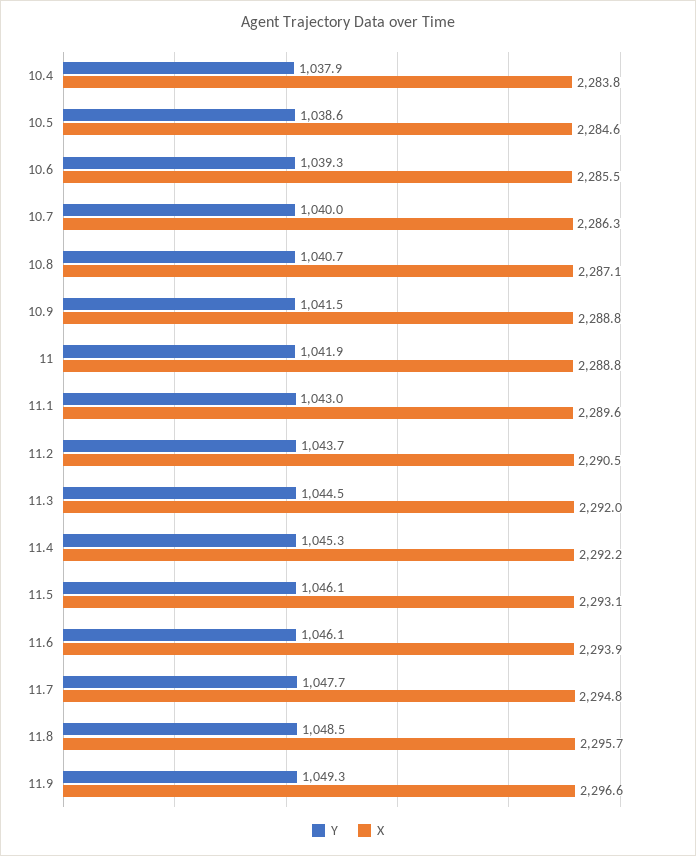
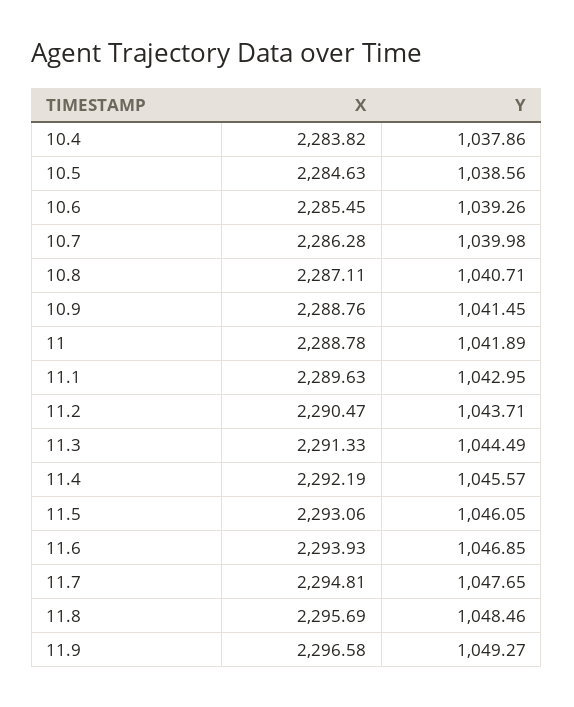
  {
    "Y": {
      "10.4": 1037.86,
      "10.5": 1038.56,
      "10.6": 1039.26,
      "10.7": 1039.98,
      "10.8": 1040.71,
      "10.9": 1041.45,
      "11": 1041.89,
      "11.1": 1042.95,
      "11.2": 1043.71,
      "11.3": 1044.49,
-     "11.4": 1045.3,
+     "11.4": 1045.57,
      "11.5": 1046.05,
-     "11.6": 1046.1,
+     "11.6": 1046.85,
      "11.7": 1047.65,
      "11.8": 1048.46,
      "11.9": 1049.27
    },
    "X": {
      "10.4": 2283.82,
      "10.5": 2284.63,
      "10.6": 2285.45,
      "10.7": 2286.28,
      "10.8": 2287.11,
      "10.9": 2288.76,
      "11": 2288.78,
      "11.1": 2289.63,
      "11.2": 2290.47,
-     "11.3": 2292,
+     "11.3": 2291.33,
      "11.4": 2292.19,
      "11.5": 2293.06,
      "11.6": 2293.93,
      "11.7": 2294.81,
      "11.8": 2295.69,
      "11.9": 2296.58
    }
  }

